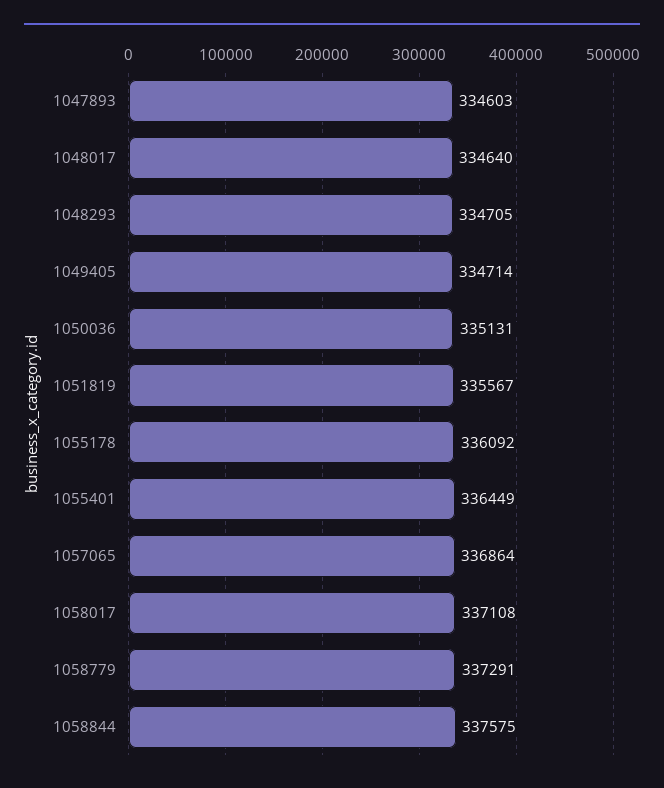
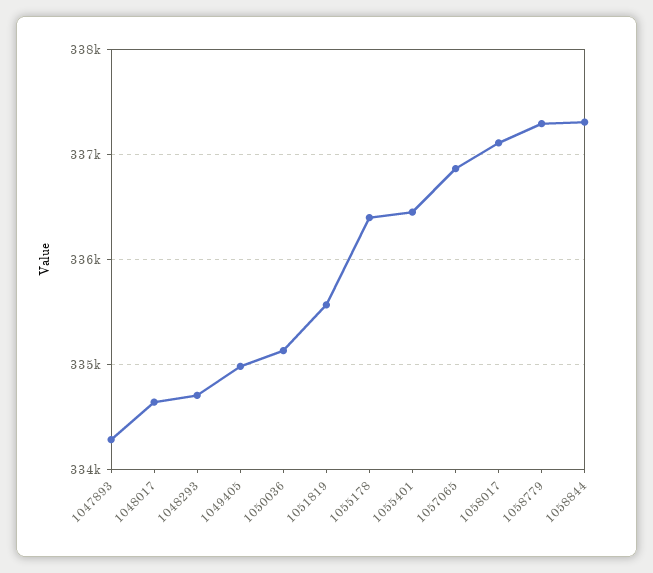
  {
-   "1047893": 334603,
+   "1047893": 334300,
    "1048017": 334640,
    "1048293": 334705,
-   "1049405": 334714,
+   "1049405": 335000,
    "1050036": 335131,
    "1051819": 335567,
-   "1055178": 336092,
+   "1055178": 336400,
    "1055401": 336449,
    "1057065": 336864,
    "1058017": 337108,
    "1058779": 337291,
-   "1058844": 337575
+   "1058844": 337300
  }

